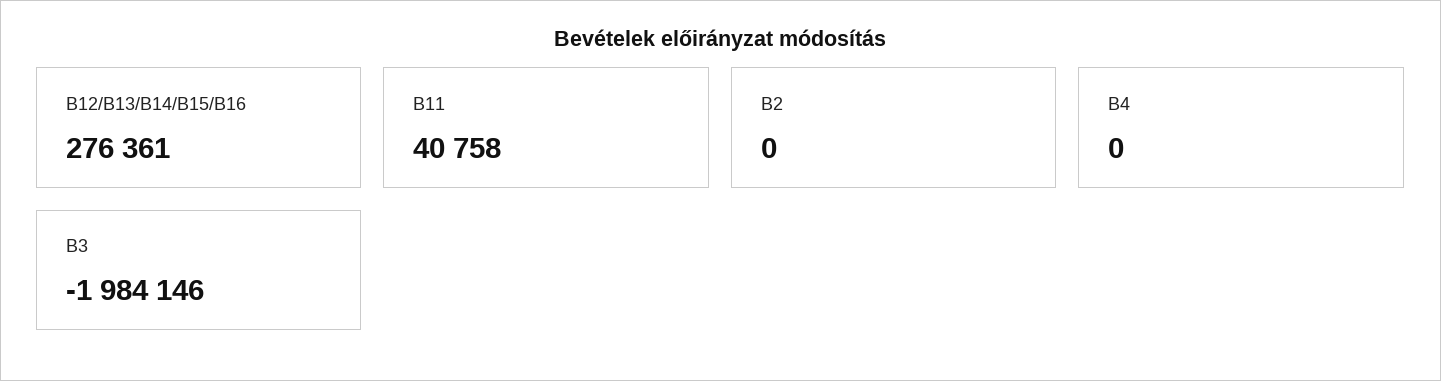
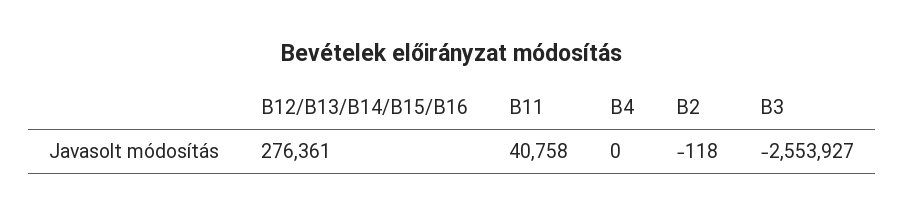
  {
    "B12/B13/B14/B15/B16": 276361,
    "B11": 40758,
-   "B2": 0,
+   "B2": -118,
    "B4": 0,
-   "B3": -1984146
+   "B3": -2553927
  }

